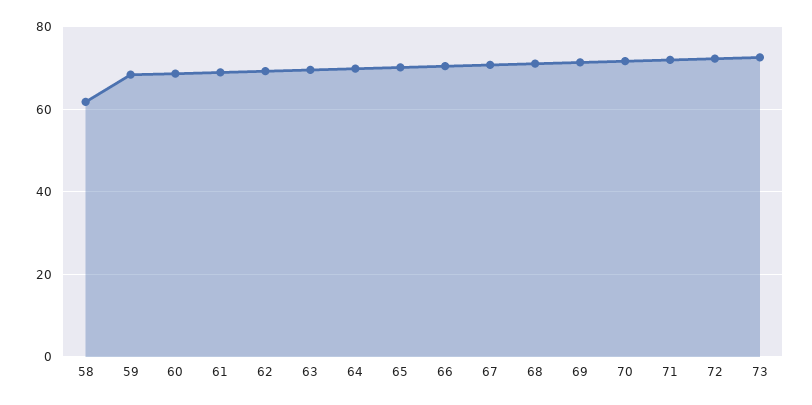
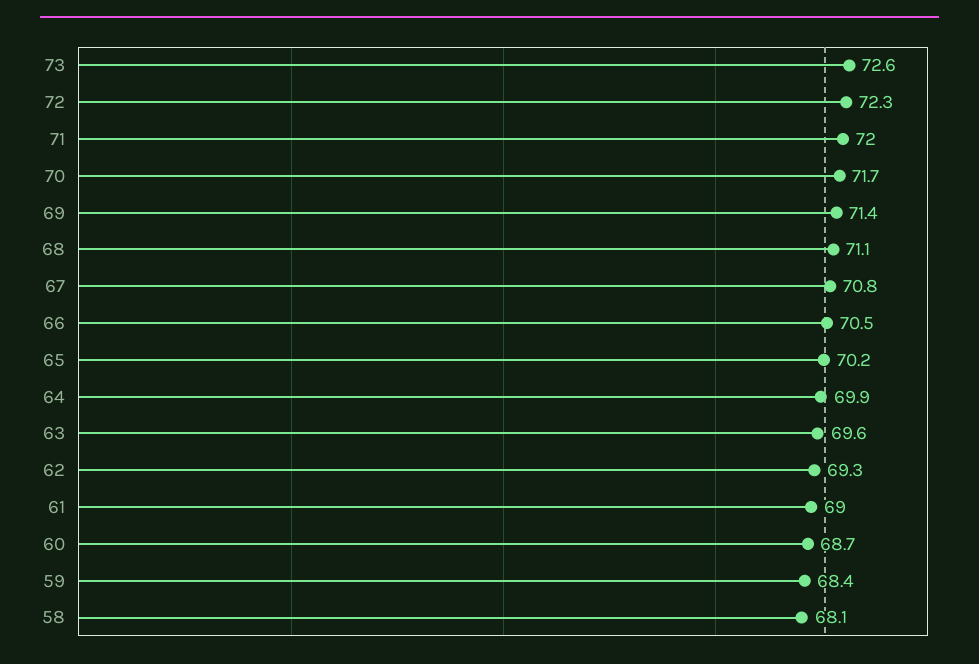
  {
-   "58": 62,
+   "58": 68.1,
    "59": 68.4,
    "60": 68.7,
    "61": 69,
    "62": 69.3,
    "63": 69.6,
    "64": 69.9,
    "65": 70.2,
    "66": 70.5,
    "67": 70.8,
    "68": 71.1,
    "69": 71.4,
    "70": 71.7,
    "71": 72,
    "72": 72.3,
    "73": 72.6
  }

